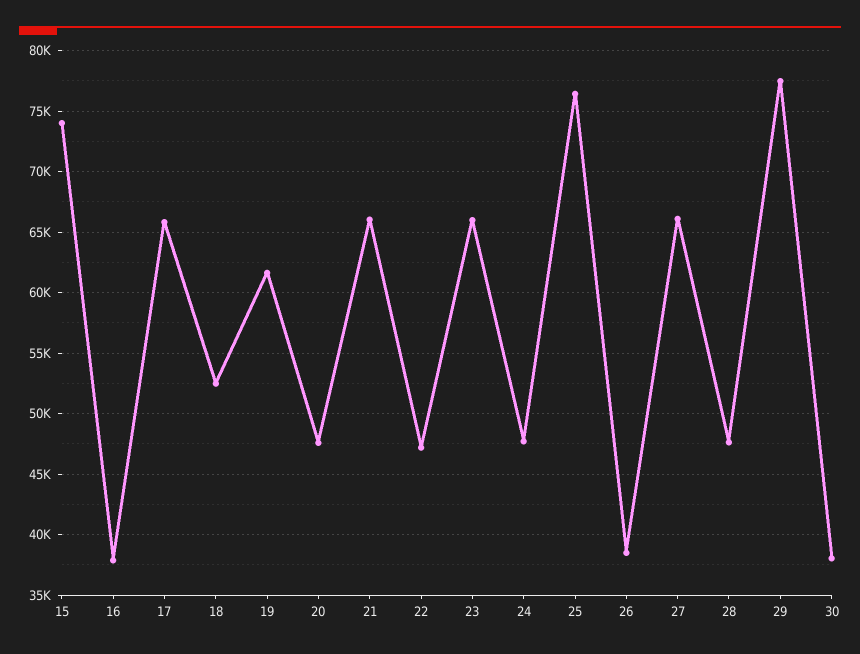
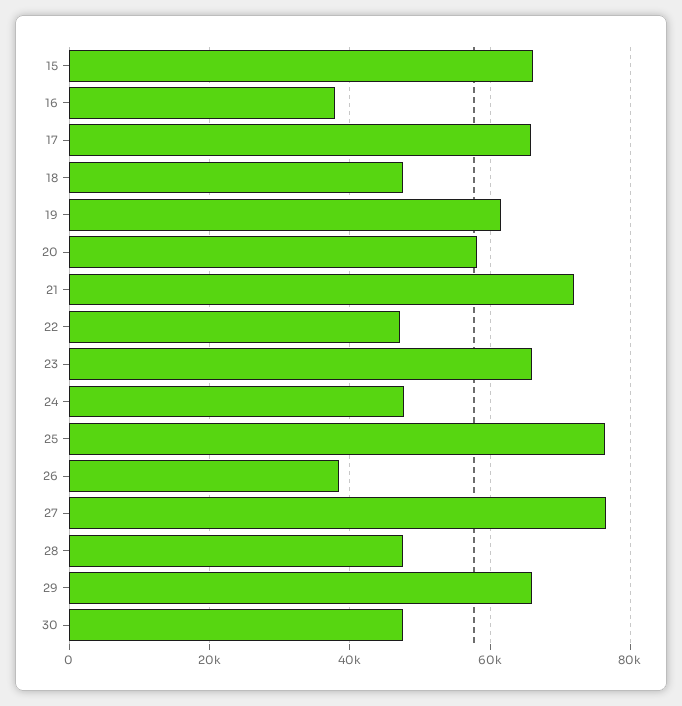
  {
-   "15": 74000,
+   "15": 66000,
    "16": 38000,
    "17": 66000,
-   "18": 52500,
+   "18": 48000,
    "19": 61500,
-   "20": 47500,
+   "20": 58000,
-   "21": 66000,
+   "21": 72000,
    "22": 47000,
    "23": 66000,
    "24": 47500,
    "25": 76500,
    "26": 38500,
-   "27": 66000,
+   "27": 76000,
    "28": 47500,
-   "29": 77500,
+   "29": 66000,
-   "30": 38000
+   "30": 48000
  }

